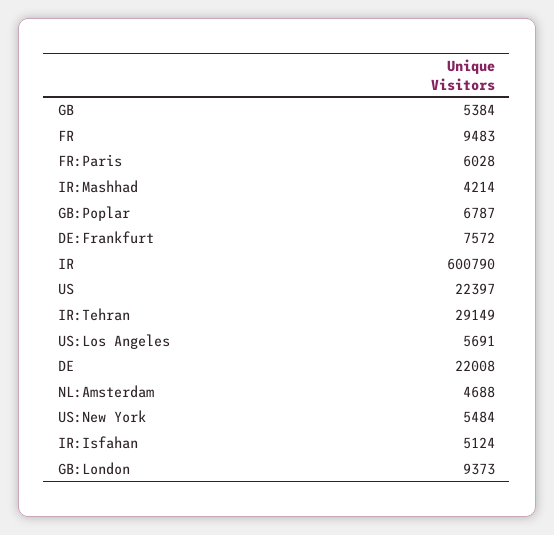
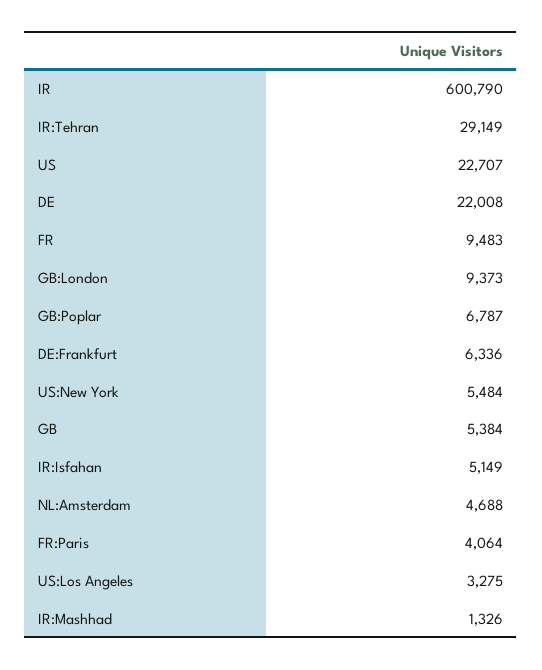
  {
    "GB": 5384,
    "FR": 9483,
-   "FR:Paris": 6028,
+   "FR:Paris": 4064,
-   "IR:Mashhad": 4214,
+   "IR:Mashhad": 1326,
    "GB:Poplar": 6787,
-   "DE:Frankfurt": 7572,
+   "DE:Frankfurt": 6336,
    "IR": 600790,
-   "US": 22397,
+   "US": 22707,
    "IR:Tehran": 29149,
-   "US:Los Angeles": 5691,
+   "US:Los Angeles": 3275,
    "DE": 22008,
    "NL:Amsterdam": 4688,
    "US:New York": 5484,
-   "IR:Isfahan": 5124,
+   "IR:Isfahan": 5149,
    "GB:London": 9373
  }

